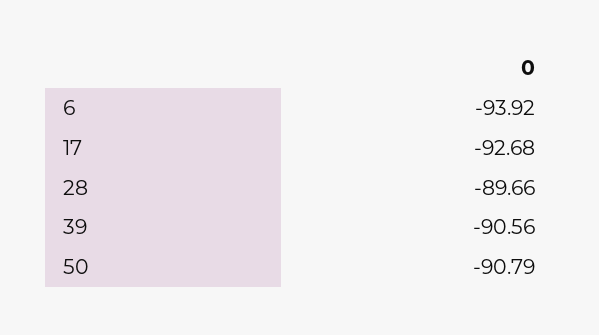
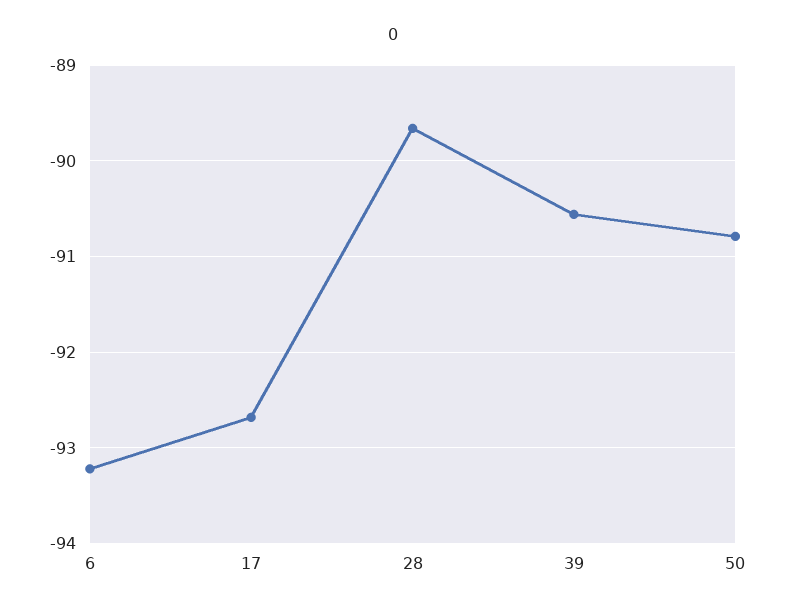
  {
-   "6": -93.92,
+   "6": -93.2,
    "17": -92.68,
    "28": -89.66,
    "39": -90.56,
    "50": -90.79
  }

